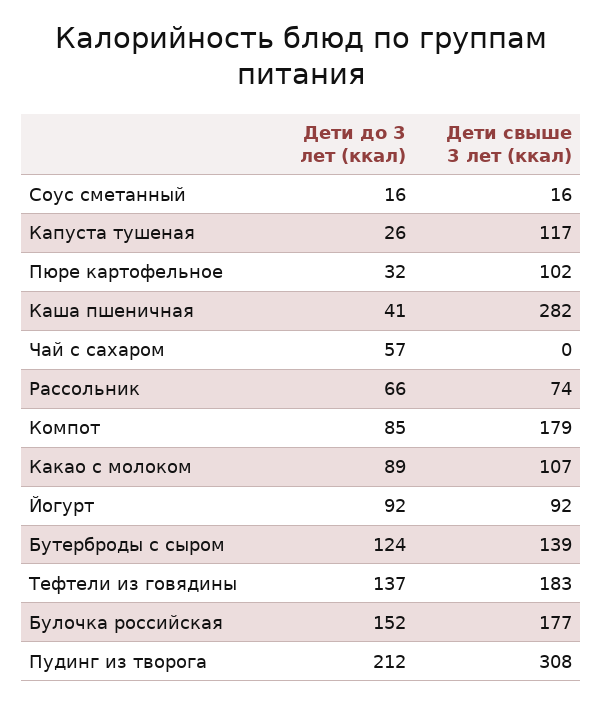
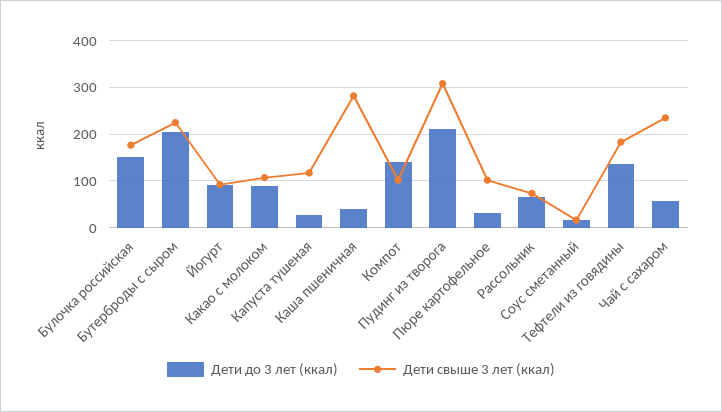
  {
    "Дети до 3 лет (ккал)": {
      "Соус сметанный": 16,
      "Капуста тушеная": 26,
      "Пюре картофельное": 32,
      "Каша пшеничная": 41,
      "Чай с сахаром": 57,
      "Рассольник": 66,
-     "Компот": 85,
+     "Компот": 140,
      "Какао с молоком": 89,
      "Йогурт": 92,
-     "Бутерброды с сыром": 124,
+     "Бутерброды с сыром": 200,
      "Тефтели из говядины": 137,
      "Булочка российская": 152,
      "Пудинг из творога": 212
    },
    "Дети свыше 3 лет (ккал)": {
      "Соус сметанный": 16,
      "Капуста тушеная": 117,
      "Пюре картофельное": 102,
      "Каша пшеничная": 282,
-     "Чай с сахаром": 0,
+     "Чай с сахаром": 240,
      "Рассольник": 74,
-     "Компот": 179,
+     "Компот": 100,
      "Какао с молоком": 107,
      "Йогурт": 92,
-     "Бутерброды с сыром": 139,
+     "Бутерброды с сыром": 220,
      "Тефтели из говядины": 183,
      "Булочка российская": 177,
      "Пудинг из творога": 308
    }
  }

